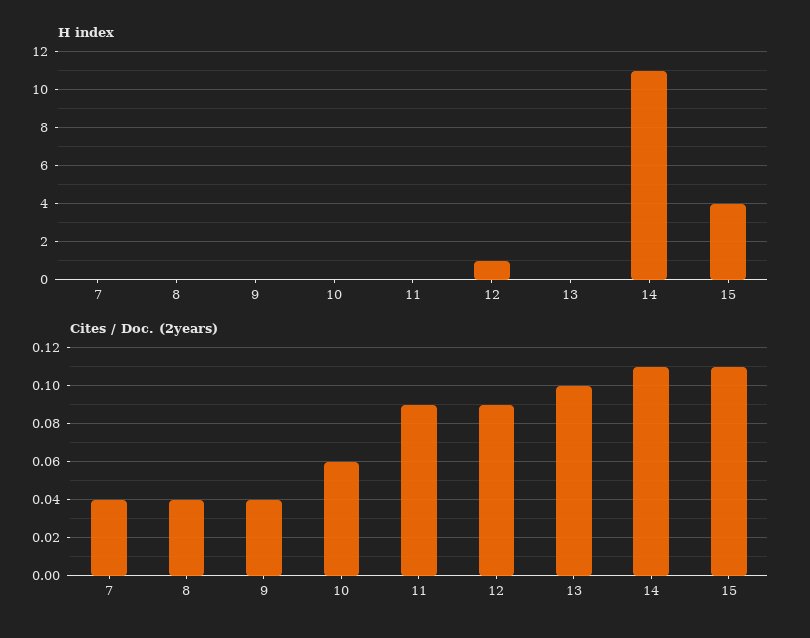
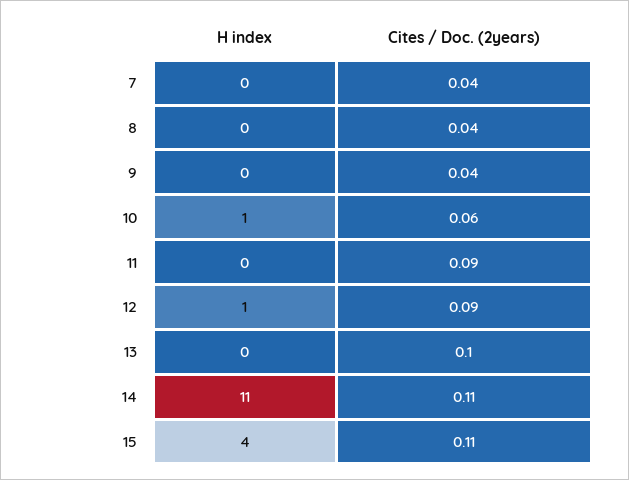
  {
    "H index": {
      "7": 0,
      "8": 0,
      "9": 0,
-     "10": 0,
+     "10": 1,
      "11": 0,
      "12": 1,
      "13": 0,
      "14": 11,
      "15": 4
    },
    "Cites / Doc. (2years)": {
      "7": 0.04,
      "8": 0.04,
      "9": 0.04,
      "10": 0.06,
      "11": 0.09,
      "12": 0.09,
      "13": 0.1,
      "14": 0.11,
      "15": 0.11
    }
  }

